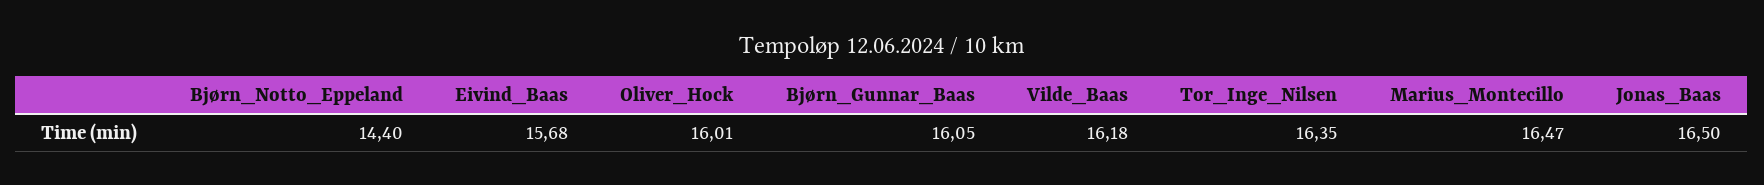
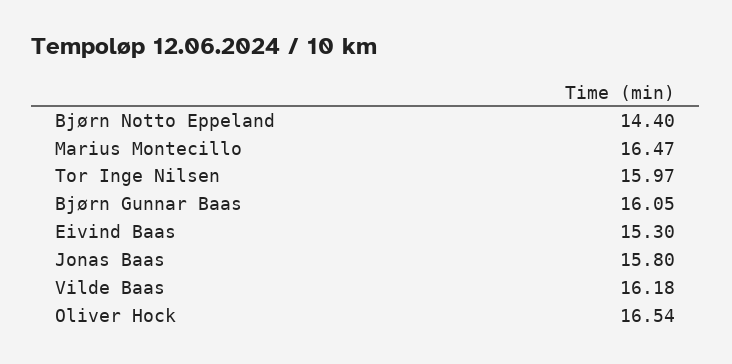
  {
    "Bjørn_Notto_Eppeland": 14.4,
-   "Eivind_Baas": 15.68,
+   "Eivind_Baas": 15.3,
-   "Oliver_Hock": 16.01,
+   "Oliver_Hock": 16.54,
    "Bjørn_Gunnar_Baas": 16.05,
    "Vilde_Baas": 16.18,
-   "Tor_Inge_Nilsen": 16.35,
+   "Tor_Inge_Nilsen": 15.97,
    "Marius_Montecillo": 16.47,
-   "Jonas_Baas": 16.5
+   "Jonas_Baas": 15.8
  }

